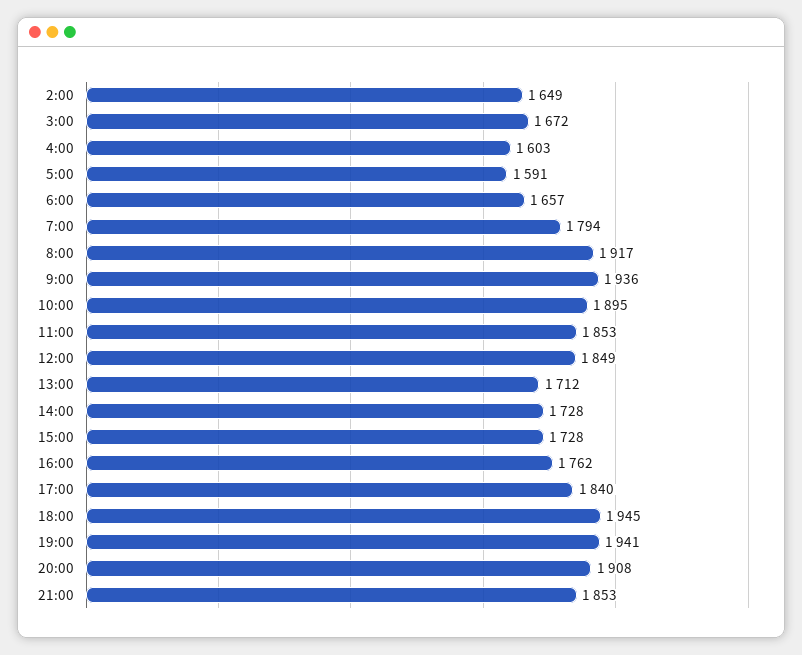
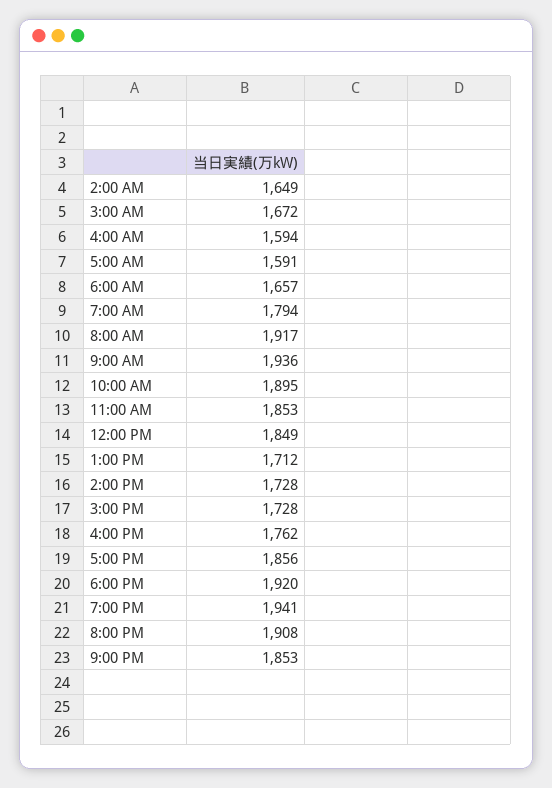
  {
    "2:00": 1649,
    "3:00": 1672,
-   "4:00": 1603,
+   "4:00": 1594,
    "5:00": 1591,
    "6:00": 1657,
    "7:00": 1794,
    "8:00": 1917,
    "9:00": 1936,
    "10:00": 1895,
    "11:00": 1853,
    "12:00": 1849,
    "13:00": 1712,
    "14:00": 1728,
    "15:00": 1728,
    "16:00": 1762,
-   "17:00": 1840,
+   "17:00": 1856,
-   "18:00": 1945,
+   "18:00": 1920,
    "19:00": 1941,
    "20:00": 1908,
    "21:00": 1853
  }

